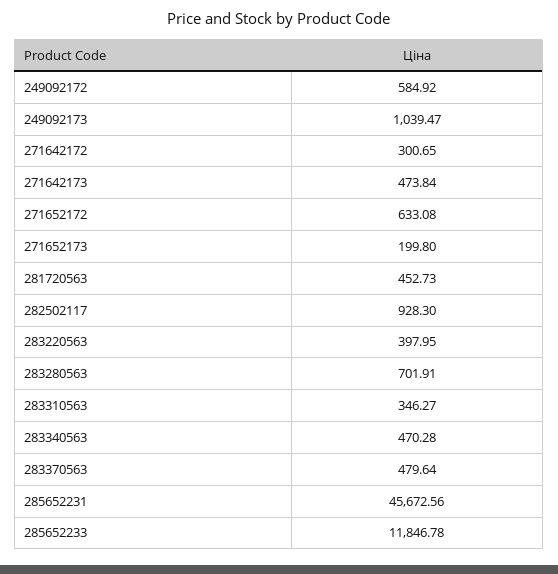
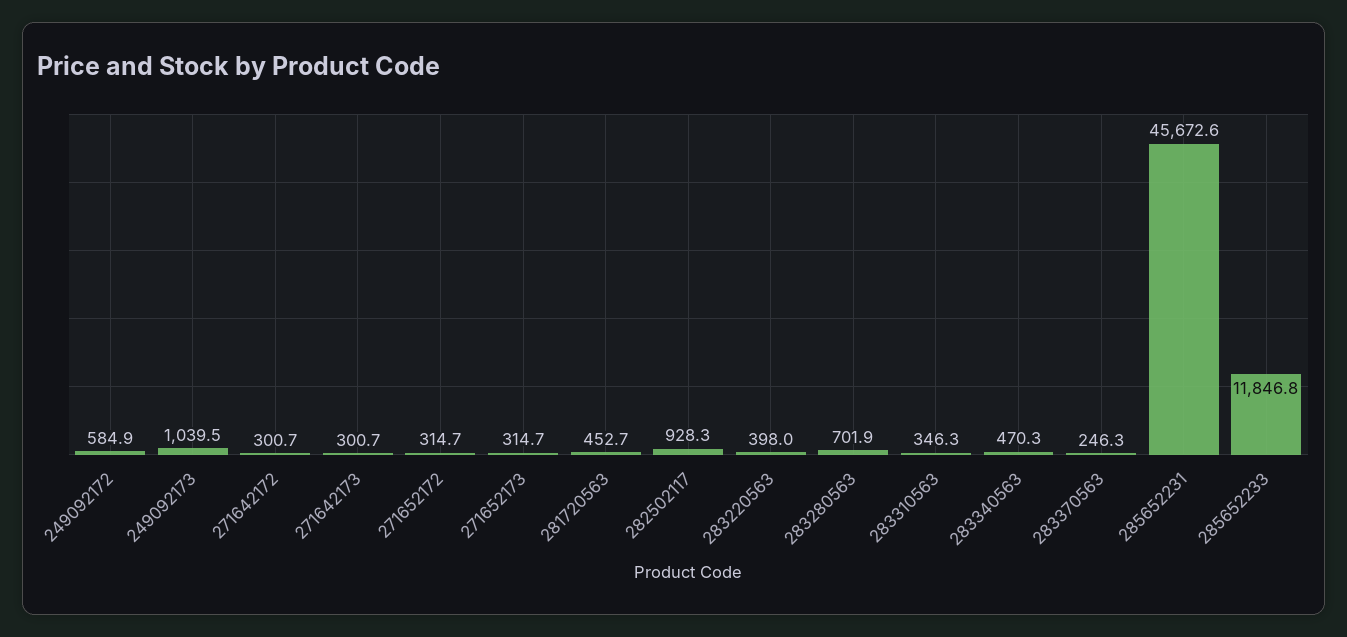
  {
    "249092172": 584.92,
    "249092173": 1039.47,
    "271642172": 300.65,
-   "271642173": 473.84,
+   "271642173": 300.7,
-   "271652172": 633.08,
+   "271652172": 314.7,
-   "271652173": 199.8,
+   "271652173": 314.7,
    "281720563": 452.73,
    "282502117": 928.3,
    "283220563": 397.95,
    "283280563": 701.91,
    "283310563": 346.27,
    "283340563": 470.28,
-   "283370563": 479.64,
+   "283370563": 246.3,
    "285652231": 45672.56,
    "285652233": 11846.78
  }

